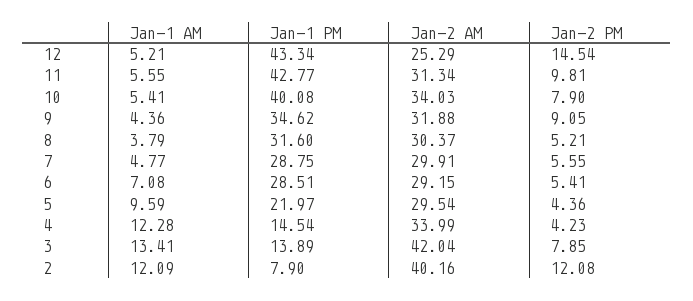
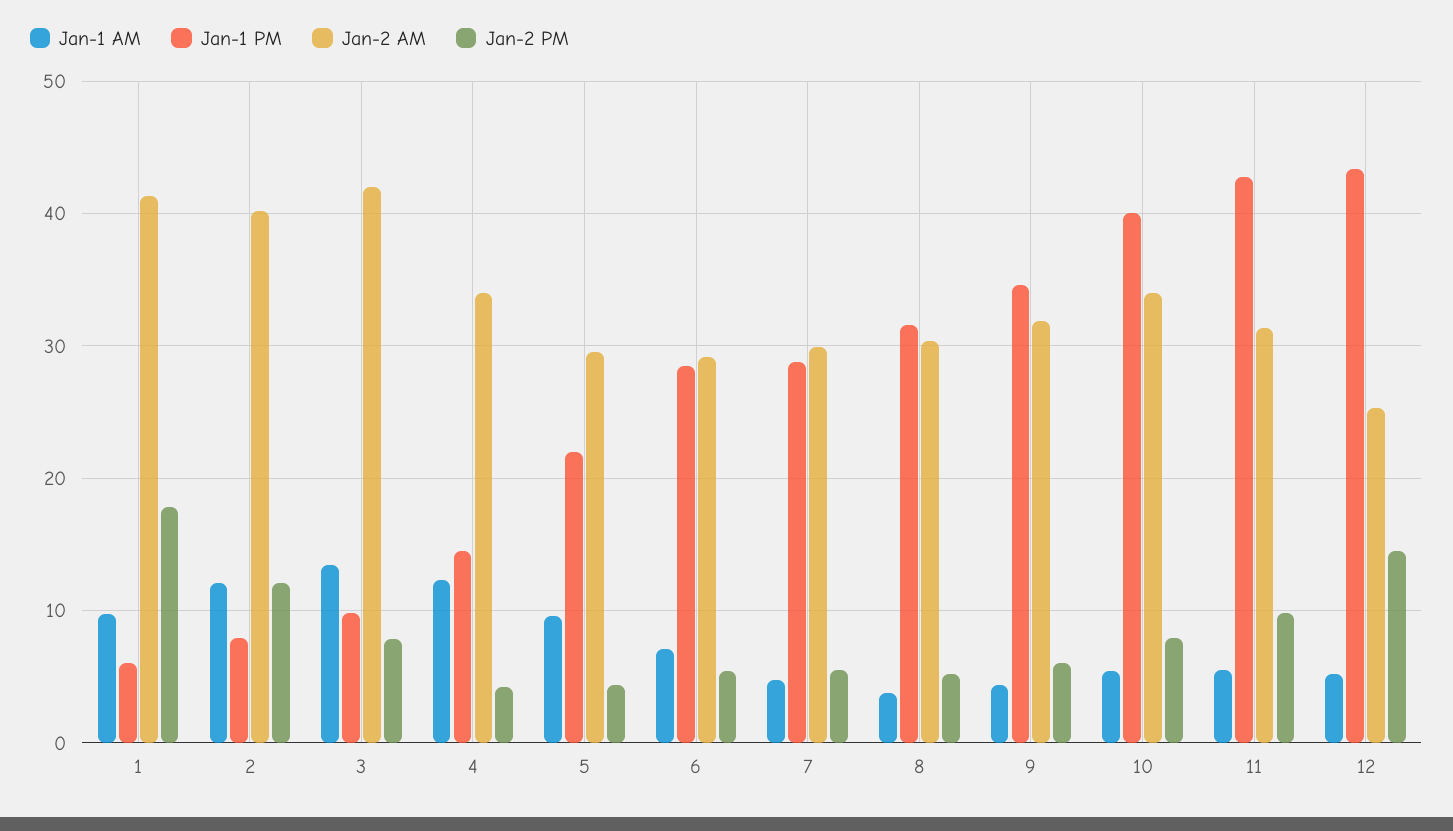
  {
    "Jan-1 AM": {
      "12": 5.21,
      "11": 5.55,
      "10": 5.41,
      "9": 4.36,
      "8": 3.79,
      "7": 4.77,
      "6": 7.08,
      "5": 9.59,
      "4": 12.28,
      "3": 13.41,
-     "2": 12.09
+     "2": 12.09,
+     "1": 10
    },
    "Jan-1 PM": {
      "12": 43.34,
      "11": 42.77,
      "10": 40.08,
      "9": 34.62,
      "8": 31.6,
      "7": 28.75,
      "6": 28.51,
      "5": 21.97,
      "4": 14.54,
-     "3": 13.89,
+     "3": 10,
-     "2": 7.9
+     "2": 7.9,
+     "1": 6
    },
    "Jan-2 AM": {
      "12": 25.29,
      "11": 31.34,
      "10": 34.03,
      "9": 31.88,
      "8": 30.37,
      "7": 29.91,
      "6": 29.15,
      "5": 29.54,
      "4": 33.99,
      "3": 42.04,
-     "2": 40.16
+     "2": 40.16,
+     "1": 41
    },
    "Jan-2 PM": {
      "12": 14.54,
      "11": 9.81,
      "10": 7.9,
-     "9": 9.05,
+     "9": 6,
      "8": 5.21,
      "7": 5.55,
      "6": 5.41,
      "5": 4.36,
      "4": 4.23,
      "3": 7.85,
-     "2": 12.08
+     "2": 12.08,
+     "1": 18
    }
  }

